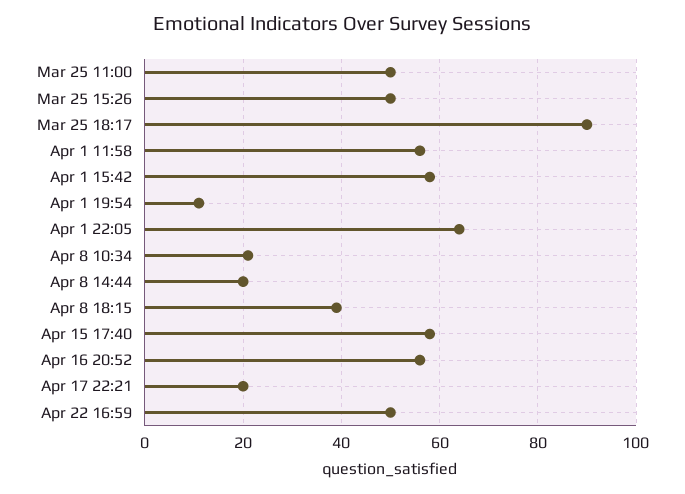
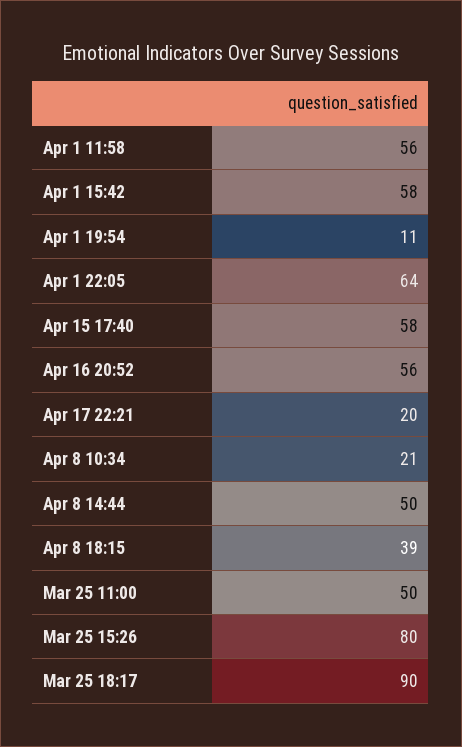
  {
    "Mar 25 11:00": 50,
-   "Mar 25 15:26": 50,
+   "Mar 25 15:26": 80,
    "Mar 25 18:17": 90,
    "Apr 1 11:58": 56,
    "Apr 1 15:42": 58,
    "Apr 1 19:54": 11,
    "Apr 1 22:05": 64,
    "Apr 8 10:34": 21,
-   "Apr 8 14:44": 20,
+   "Apr 8 14:44": 50,
    "Apr 8 18:15": 39,
    "Apr 15 17:40": 58,
    "Apr 16 20:52": 56,
-   "Apr 17 22:21": 20,
+   "Apr 17 22:21": 20
-   "Apr 22 16:59": 50
  }

